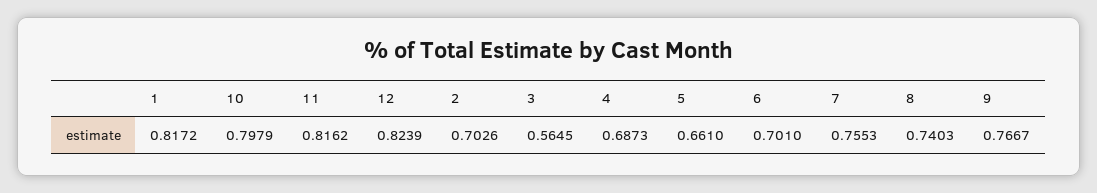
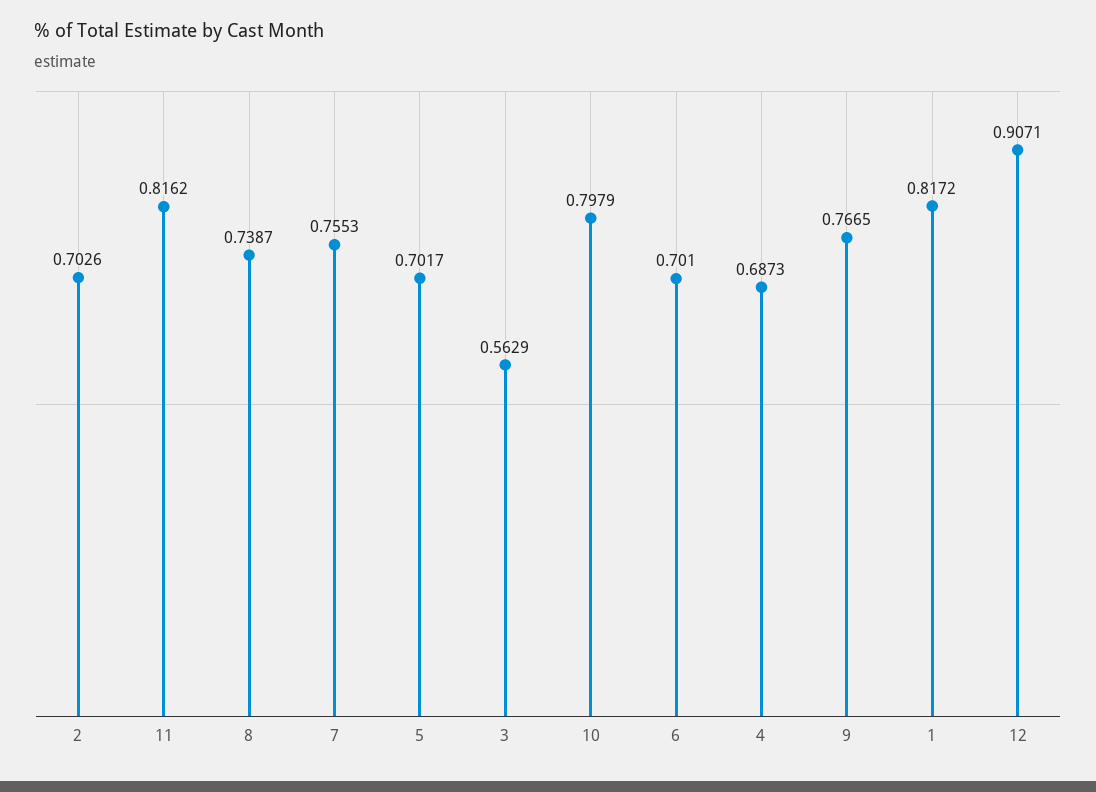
  {
    "1": 0.8172,
    "10": 0.7979,
    "11": 0.8162,
-   "12": 0.8239,
+   "12": 0.9071,
    "2": 0.7026,
-   "3": 0.5645,
+   "3": 0.5629,
    "4": 0.6873,
-   "5": 0.661,
+   "5": 0.7017,
    "6": 0.701,
    "7": 0.7553,
-   "8": 0.7403,
+   "8": 0.7387,
-   "9": 0.7667
+   "9": 0.7665
  }

